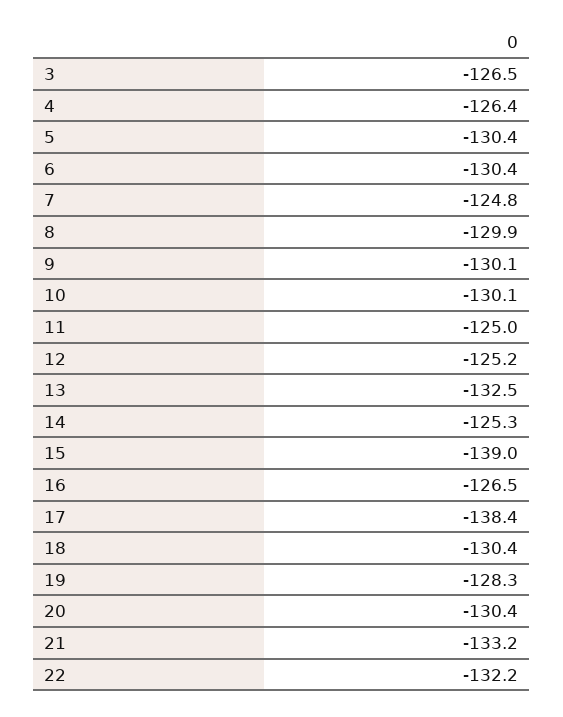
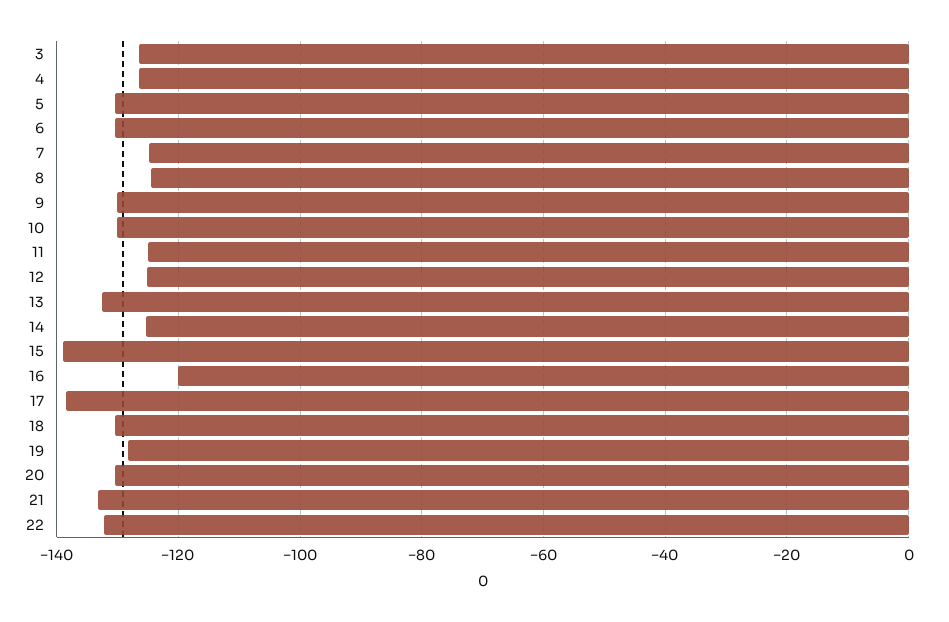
  {
    "3": -126.5,
    "4": -126.4,
    "5": -130.4,
    "6": -130.4,
    "7": -124.8,
-   "8": -129.9,
+   "8": -124,
    "9": -130.1,
    "10": -130.1,
    "11": -125,
    "12": -125.2,
    "13": -132.5,
    "14": -125.3,
    "15": -139,
-   "16": -126.5,
+   "16": -120,
    "17": -138.4,
    "18": -130.4,
    "19": -128.3,
    "20": -130.4,
    "21": -133.2,
    "22": -132.2
  }

